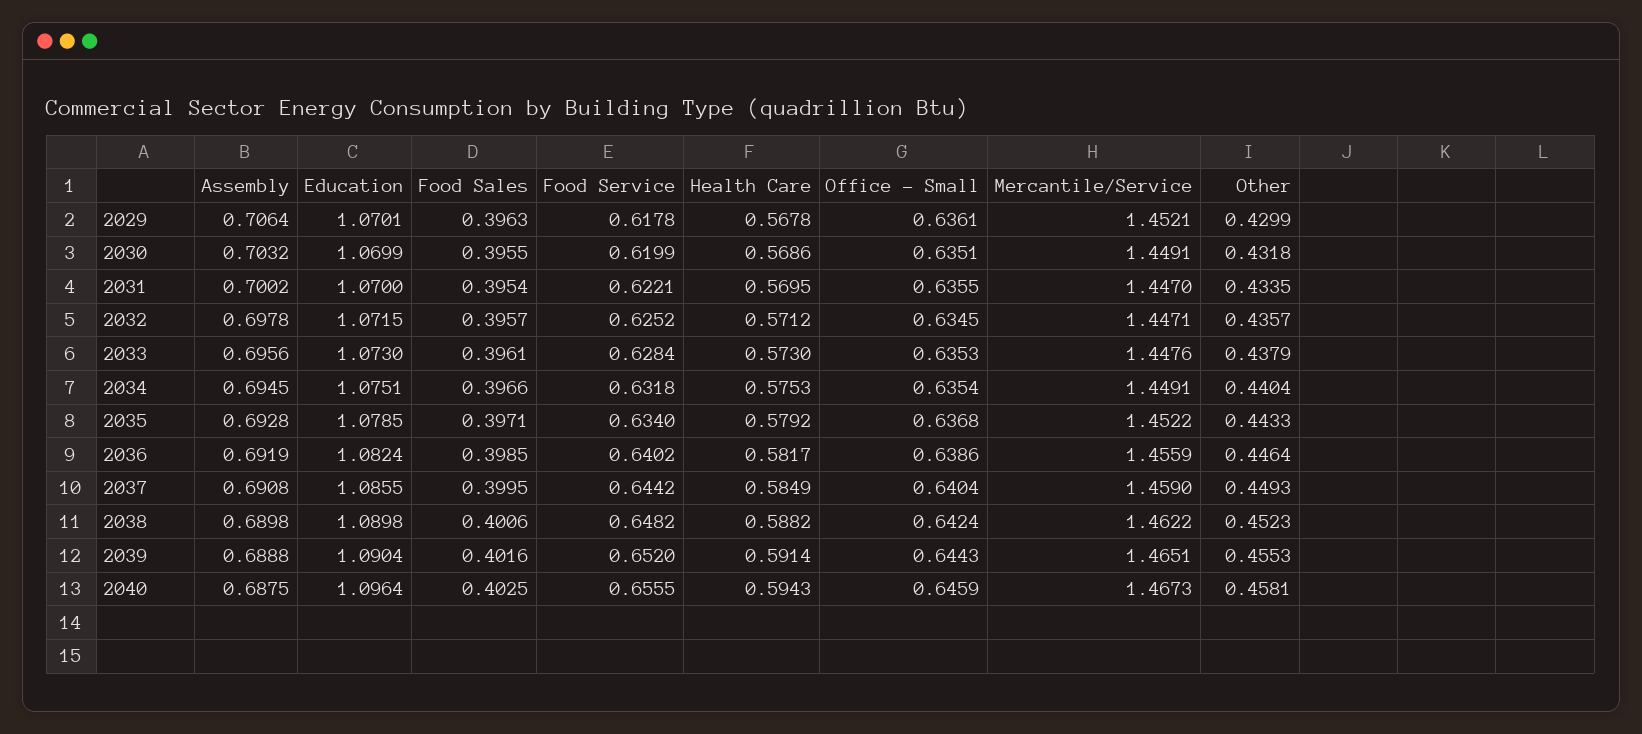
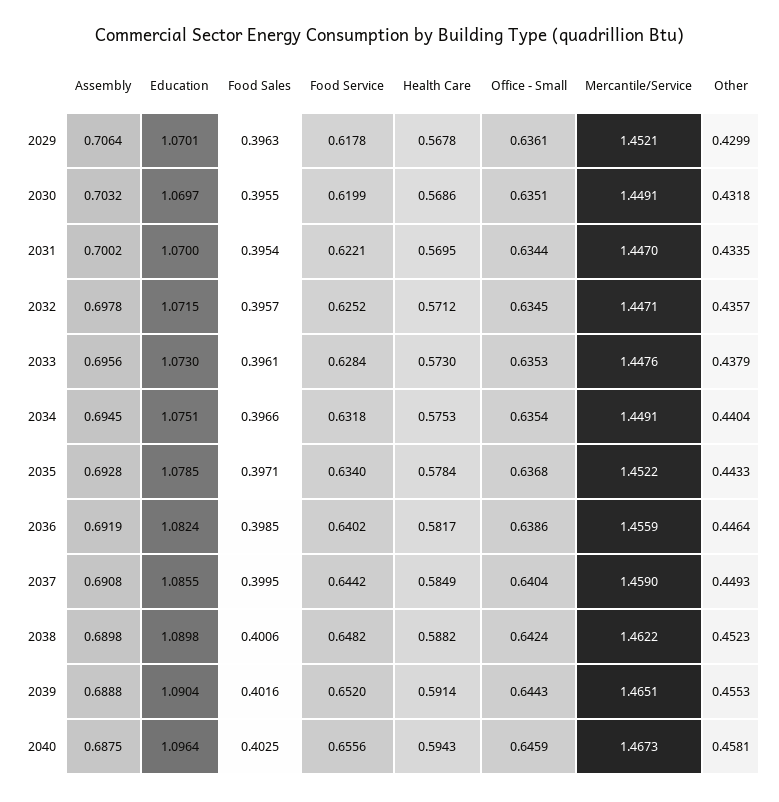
  {
    "Assembly": {
      "2029": 0.7064,
      "2030": 0.7032,
      "2031": 0.7002,
      "2032": 0.6978,
      "2033": 0.6956,
      "2034": 0.6945,
      "2035": 0.6928,
      "2036": 0.6919,
      "2037": 0.6908,
      "2038": 0.6898,
      "2039": 0.6888,
      "2040": 0.6875
    },
    "Education": {
      "2029": 1.0701,
-     "2030": 1.0699,
+     "2030": 1.0697,
      "2031": 1.07,
      "2032": 1.0715,
      "2033": 1.073,
      "2034": 1.0751,
      "2035": 1.0785,
      "2036": 1.0824,
      "2037": 1.0855,
      "2038": 1.0898,
      "2039": 1.0904,
      "2040": 1.0964
    },
    "Food Sales": {
      "2029": 0.3963,
      "2030": 0.3955,
      "2031": 0.3954,
      "2032": 0.3957,
      "2033": 0.3961,
      "2034": 0.3966,
      "2035": 0.3971,
      "2036": 0.3985,
      "2037": 0.3995,
      "2038": 0.4006,
      "2039": 0.4016,
      "2040": 0.4025
    },
    "Food Service": {
      "2029": 0.6178,
      "2030": 0.6199,
      "2031": 0.6221,
      "2032": 0.6252,
      "2033": 0.6284,
      "2034": 0.6318,
      "2035": 0.634,
      "2036": 0.6402,
      "2037": 0.6442,
      "2038": 0.6482,
      "2039": 0.652,
-     "2040": 0.6555
+     "2040": 0.6556
    },
    "Health Care": {
      "2029": 0.5678,
      "2030": 0.5686,
      "2031": 0.5695,
      "2032": 0.5712,
      "2033": 0.573,
      "2034": 0.5753,
-     "2035": 0.5792,
+     "2035": 0.5784,
      "2036": 0.5817,
      "2037": 0.5849,
      "2038": 0.5882,
      "2039": 0.5914,
      "2040": 0.5943
    },
    "Office - Small": {
      "2029": 0.6361,
      "2030": 0.6351,
-     "2031": 0.6355,
+     "2031": 0.6344,
      "2032": 0.6345,
      "2033": 0.6353,
      "2034": 0.6354,
      "2035": 0.6368,
      "2036": 0.6386,
      "2037": 0.6404,
      "2038": 0.6424,
      "2039": 0.6443,
      "2040": 0.6459
    },
    "Mercantile/Service": {
      "2029": 1.4521,
      "2030": 1.4491,
      "2031": 1.447,
      "2032": 1.4471,
      "2033": 1.4476,
      "2034": 1.4491,
      "2035": 1.4522,
      "2036": 1.4559,
      "2037": 1.459,
      "2038": 1.4622,
      "2039": 1.4651,
      "2040": 1.4673
    },
    "Other": {
      "2029": 0.4299,
      "2030": 0.4318,
      "2031": 0.4335,
      "2032": 0.4357,
      "2033": 0.4379,
      "2034": 0.4404,
      "2035": 0.4433,
      "2036": 0.4464,
      "2037": 0.4493,
      "2038": 0.4523,
      "2039": 0.4553,
      "2040": 0.4581
    }
  }

